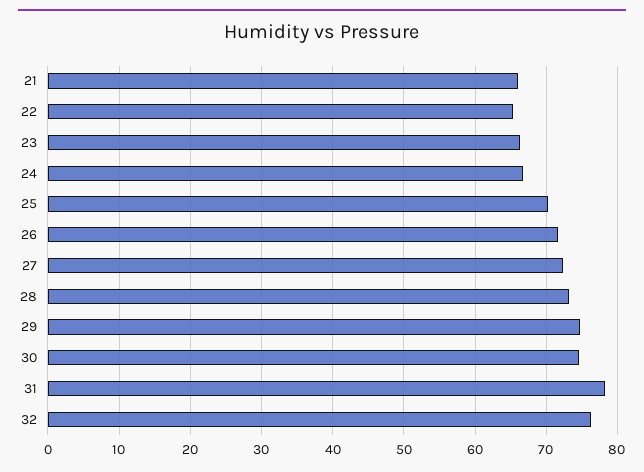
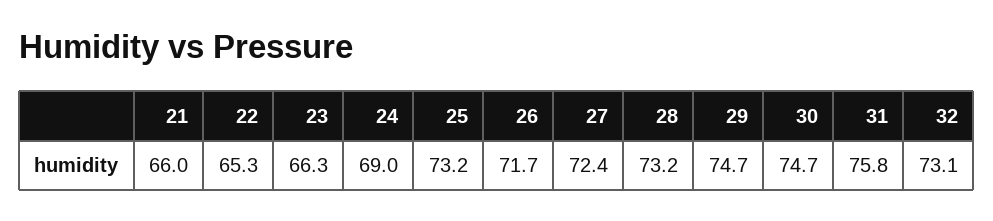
  {
    "21": 66,
    "22": 65.3,
    "23": 66.3,
-   "24": 67,
+   "24": 69,
-   "25": 70,
+   "25": 73.2,
    "26": 71.7,
    "27": 72.4,
    "28": 73.2,
    "29": 74.7,
    "30": 74.7,
-   "31": 78,
+   "31": 75.8,
-   "32": 76
+   "32": 73.1
  }

